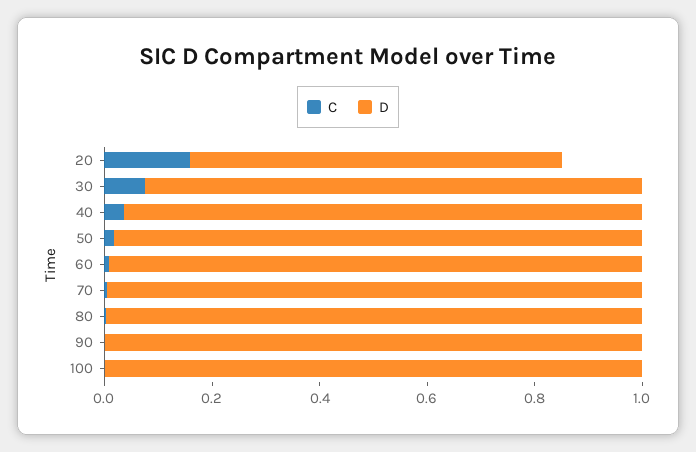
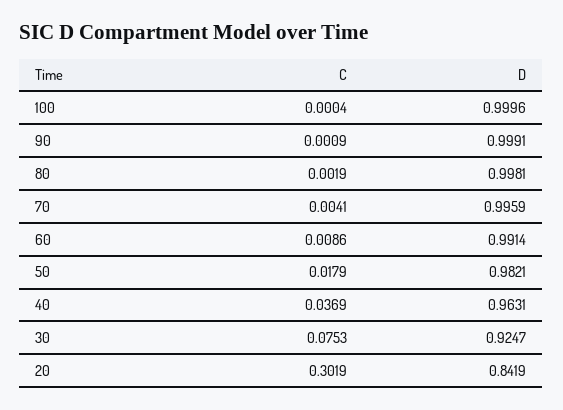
  {
    "C": {
-     "20": 0.15,
+     "20": 0.3019,
      "30": 0.0753,
      "40": 0.0369,
      "50": 0.0179,
      "60": 0.0086,
      "70": 0.0041,
      "80": 0.0019,
      "90": 0.0009,
      "100": 0.0004
    },
    "D": {
-     "20": 0.7,
+     "20": 0.8419,
      "30": 0.9247,
      "40": 0.9631,
      "50": 0.9821,
      "60": 0.9914,
      "70": 0.9959,
      "80": 0.9981,
      "90": 0.9991,
      "100": 0.9996
    }
  }

